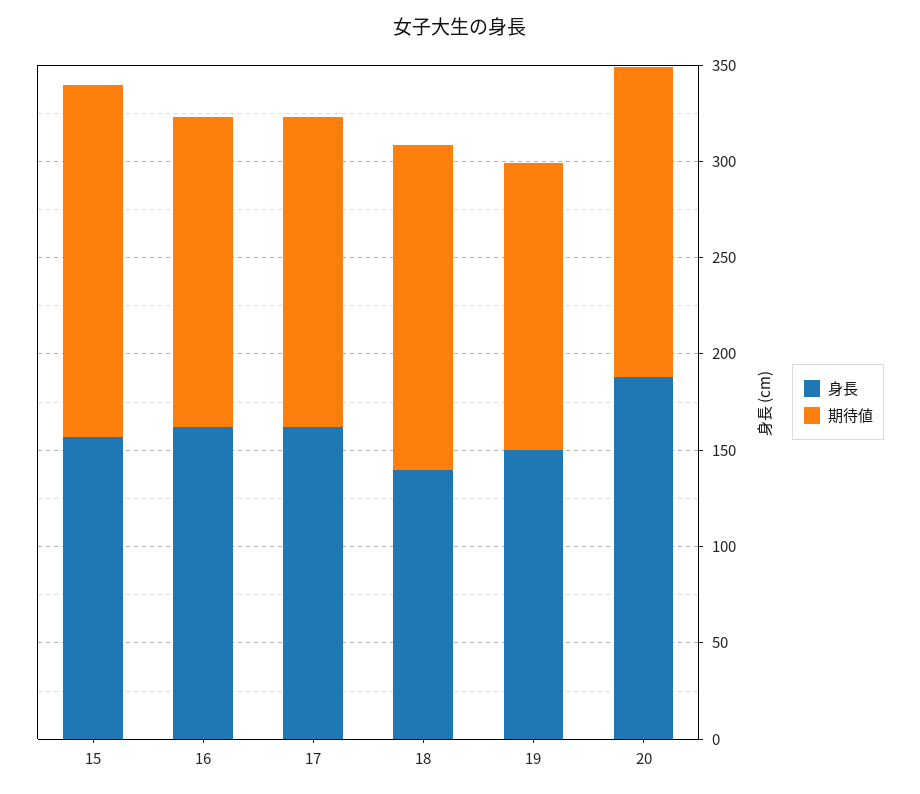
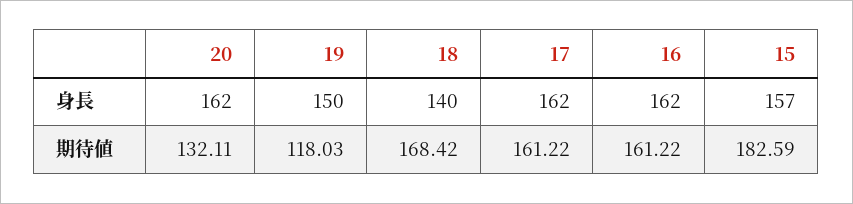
  {
    "身長": {
      "15": 157,
      "16": 162,
      "17": 162,
      "18": 140,
      "19": 150,
-     "20": 190
+     "20": 162
    },
    "期待値": {
      "15": 182.59,
      "16": 161.22,
      "17": 161.22,
      "18": 168.42,
-     "19": 150,
+     "19": 118.03,
-     "20": 160
+     "20": 132.11
    }
  }

